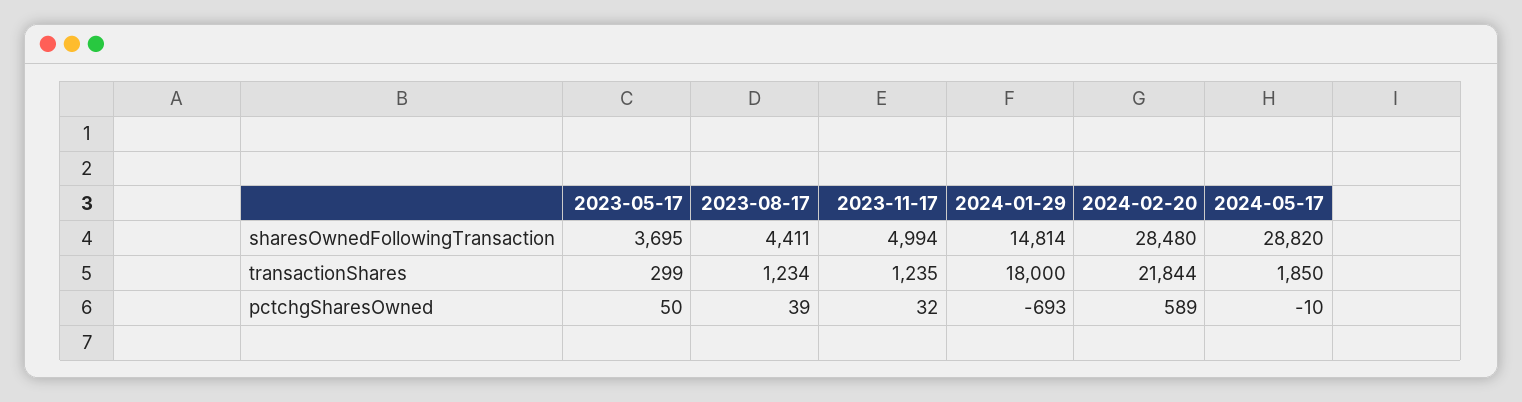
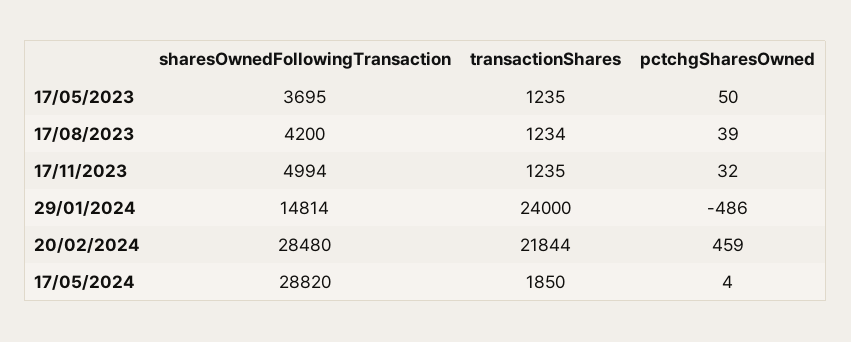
  {
    "2023-05-17": {
      "sharesOwnedFollowingTransaction": 3695,
-     "transactionShares": 299,
+     "transactionShares": 1235,
      "pctchgSharesOwned": 50
    },
    "2023-08-17": {
-     "sharesOwnedFollowingTransaction": 4411,
+     "sharesOwnedFollowingTransaction": 4200,
      "transactionShares": 1234,
      "pctchgSharesOwned": 39
    },
    "2023-11-17": {
      "sharesOwnedFollowingTransaction": 4994,
      "transactionShares": 1235,
      "pctchgSharesOwned": 32
    },
    "2024-01-29": {
      "sharesOwnedFollowingTransaction": 14814,
-     "transactionShares": 18000,
+     "transactionShares": 24000,
-     "pctchgSharesOwned": -693
+     "pctchgSharesOwned": -486
    },
    "2024-02-20": {
      "sharesOwnedFollowingTransaction": 28480,
      "transactionShares": 21844,
-     "pctchgSharesOwned": 589
+     "pctchgSharesOwned": 459
    },
    "2024-05-17": {
      "sharesOwnedFollowingTransaction": 28820,
      "transactionShares": 1850,
-     "pctchgSharesOwned": -10
+     "pctchgSharesOwned": 4
    }
  }

